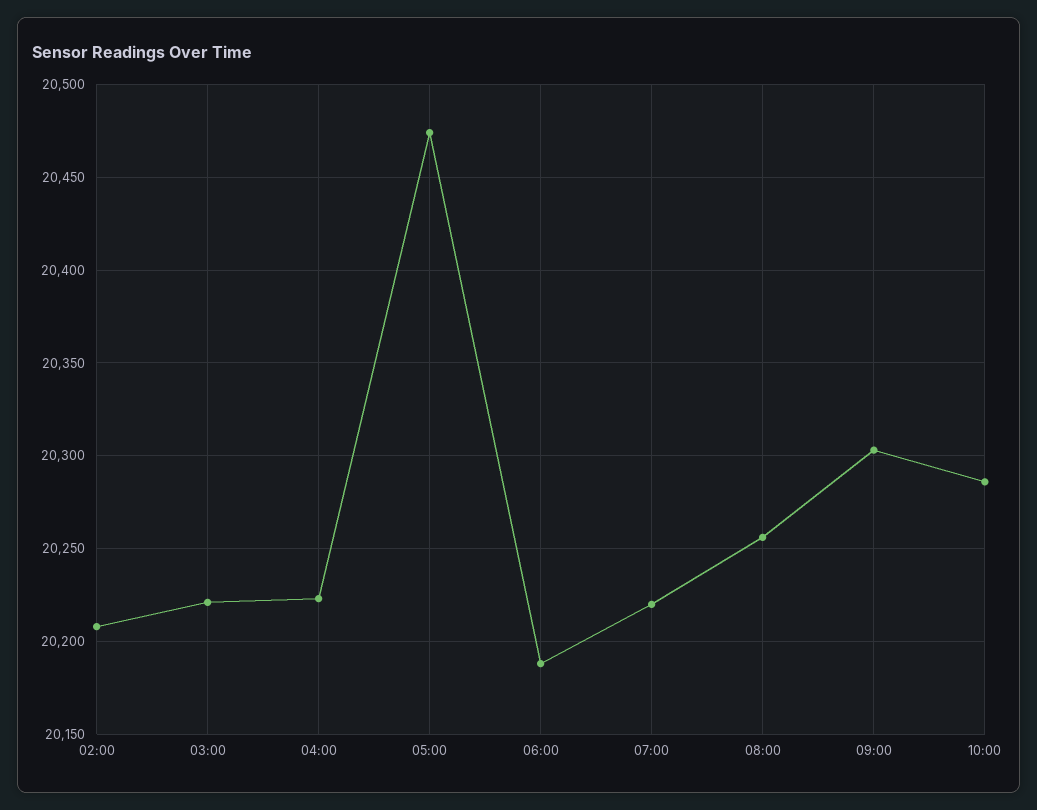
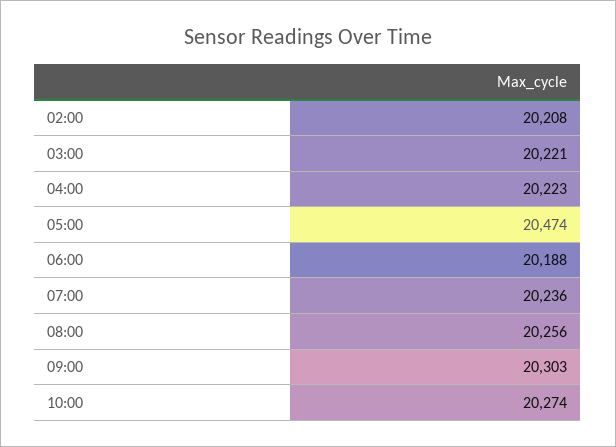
  {
    "02:00": 20208,
    "03:00": 20221,
    "04:00": 20223,
    "05:00": 20474,
    "06:00": 20188,
-   "07:00": 20220,
+   "07:00": 20236,
    "08:00": 20256,
    "09:00": 20303,
-   "10:00": 20285
+   "10:00": 20274
  }

